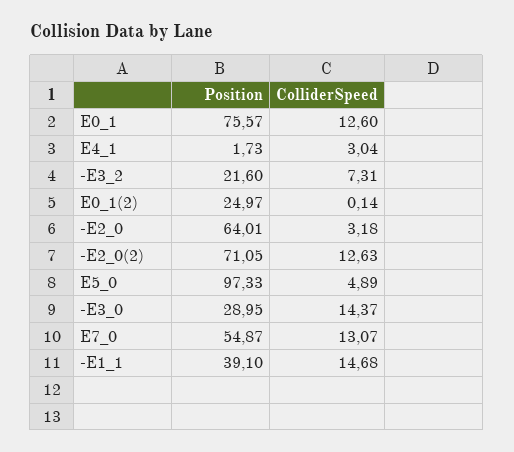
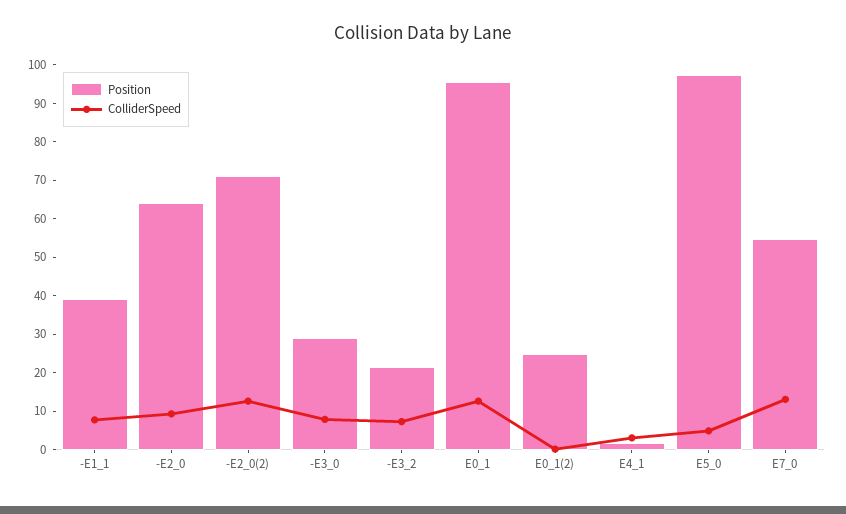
  {
    "Position": {
-     "E0_1": 75.57,
+     "E0_1": 95,
      "E4_1": 1.73,
      "-E3_2": 21.6,
      "E0_1(2)": 24.97,
      "-E2_0": 64.01,
      "-E2_0(2)": 71.05,
      "E5_0": 97.33,
      "-E3_0": 28.95,
      "E7_0": 54.87,
      "-E1_1": 39.1
    },
    "ColliderSpeed": {
      "E0_1": 12.6,
      "E4_1": 3.04,
      "-E3_2": 7.31,
      "E0_1(2)": 0.14,
-     "-E2_0": 3.18,
+     "-E2_0": 10,
      "-E2_0(2)": 12.63,
      "E5_0": 4.89,
-     "-E3_0": 14.37,
+     "-E3_0": 7.5,
      "E7_0": 13.07,
-     "-E1_1": 14.68
+     "-E1_1": 7.5
    }
  }

